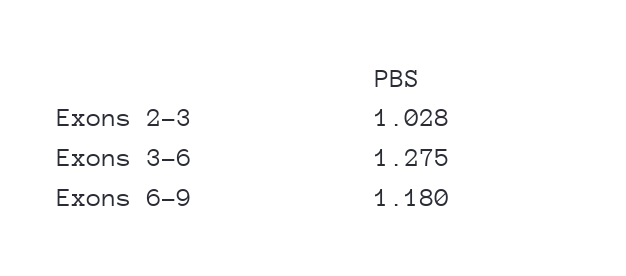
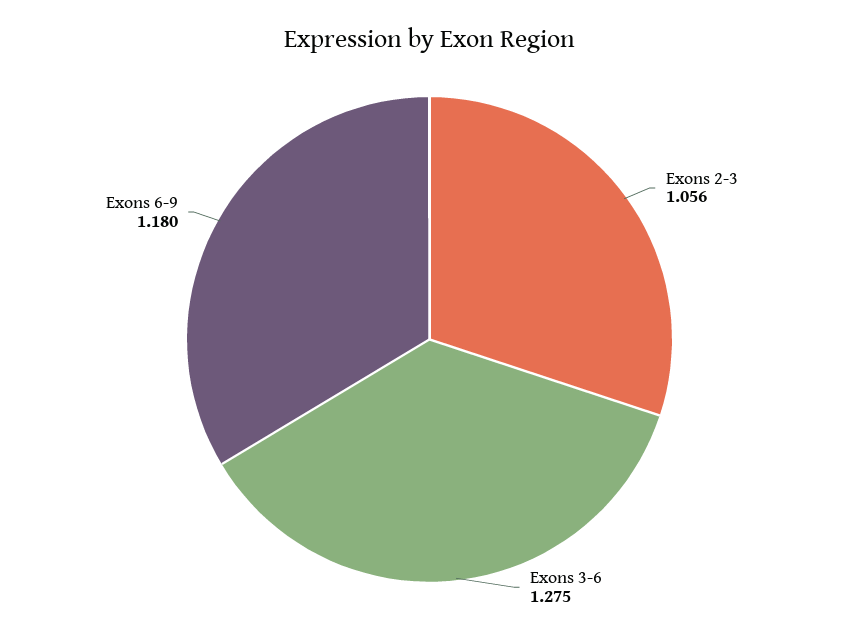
  {
-   "Exons 2-3": 1.028,
+   "Exons 2-3": 1.056,
    "Exons 3-6": 1.275,
    "Exons 6-9": 1.18
  }

